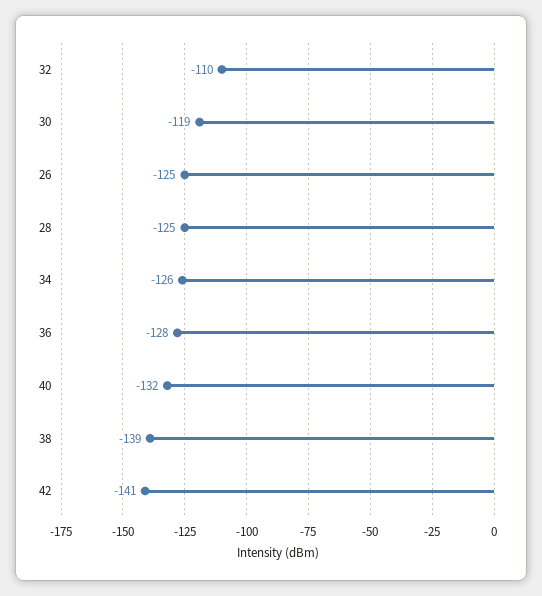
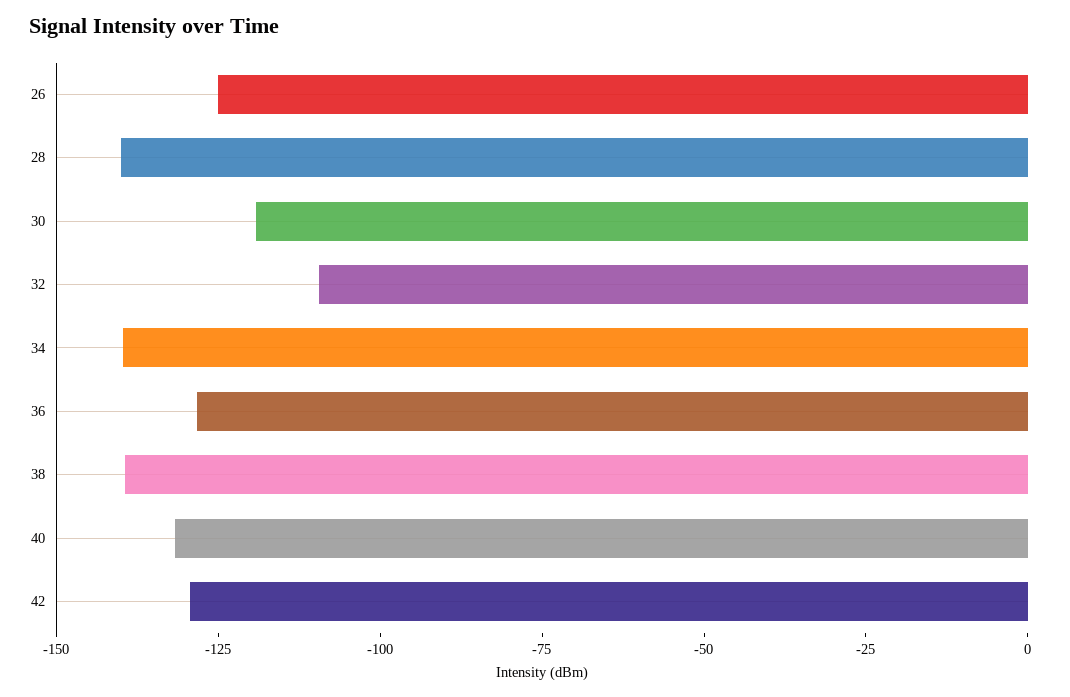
  {
    "32": -110,
    "30": -119,
    "26": -125,
-   "28": -125,
+   "28": -140,
-   "34": -126,
+   "34": -140,
    "36": -128,
    "40": -132,
    "38": -139,
-   "42": -141
+   "42": -130
  }

